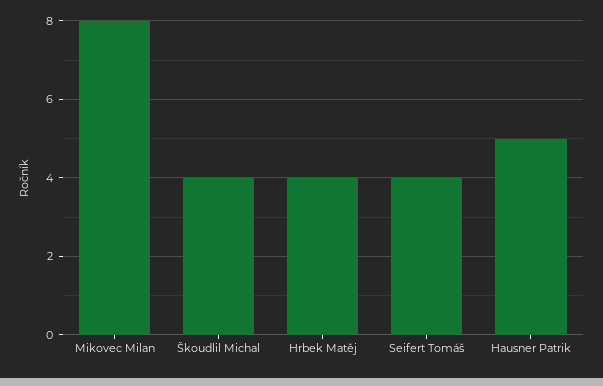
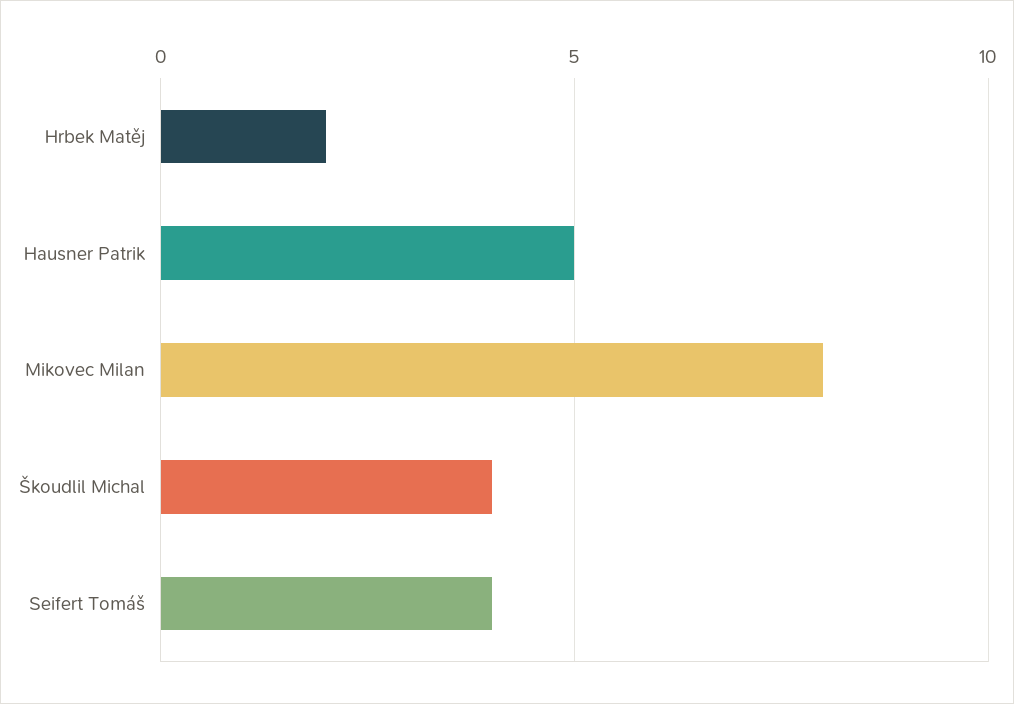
  {
    "Mikovec Milan": 8,
    "Škoudlil Michal": 4,
-   "Hrbek Matěj": 4,
+   "Hrbek Matěj": 2,
    "Seifert Tomáš": 4,
    "Hausner Patrik": 5
  }

